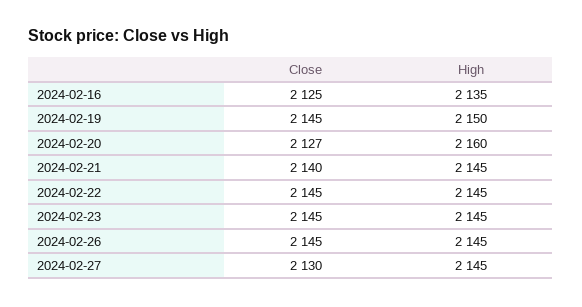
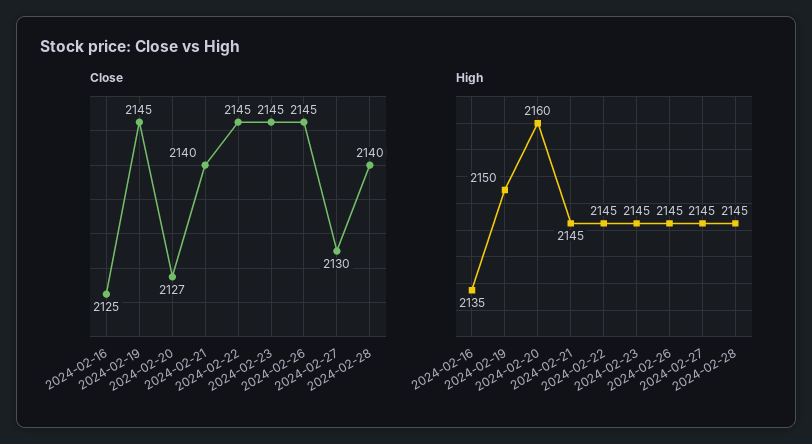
  {
    "Close": {
      "2024-02-16": 2125,
      "2024-02-19": 2145,
      "2024-02-20": 2127,
      "2024-02-21": 2140,
      "2024-02-22": 2145,
      "2024-02-23": 2145,
      "2024-02-26": 2145,
-     "2024-02-27": 2130
+     "2024-02-27": 2130,
+     "2024-02-28": 2140
    },
    "High": {
      "2024-02-16": 2135,
      "2024-02-19": 2150,
      "2024-02-20": 2160,
      "2024-02-21": 2145,
      "2024-02-22": 2145,
      "2024-02-23": 2145,
      "2024-02-26": 2145,
-     "2024-02-27": 2145
+     "2024-02-27": 2145,
+     "2024-02-28": 2145
    }
  }

